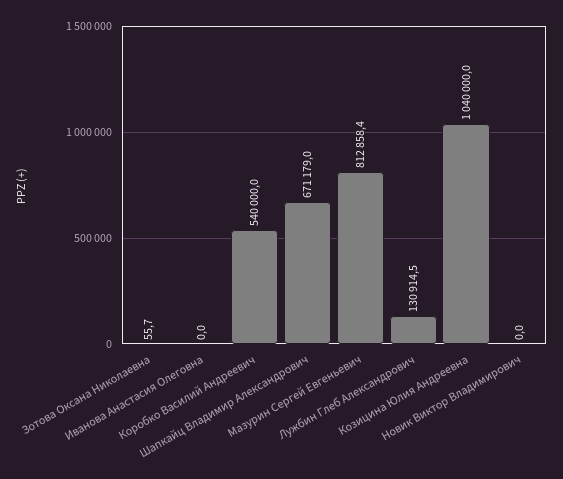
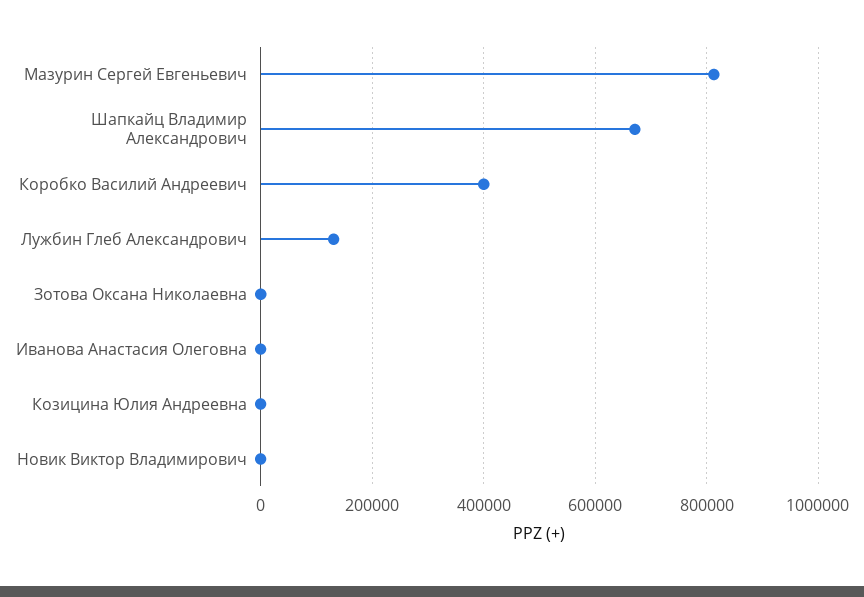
  {
    "Зотова Оксана Николаевна": 55.7,
    "Иванова Анастасия Олеговна": 0,
-   "Коробко Василий Андреевич": 540000,
+   "Коробко Василий Андреевич": 400000,
    "Шапкайц Владимир Александрович": 671179,
    "Мазурин Сергей Евгеньевич": 812858.4,
    "Лужбин Глеб Александрович": 130914.5,
-   "Козицина Юлия Андреевна": 1040000,
+   "Козицина Юлия Андреевна": 0,
    "Новик Виктор Владимирович": 0
  }

